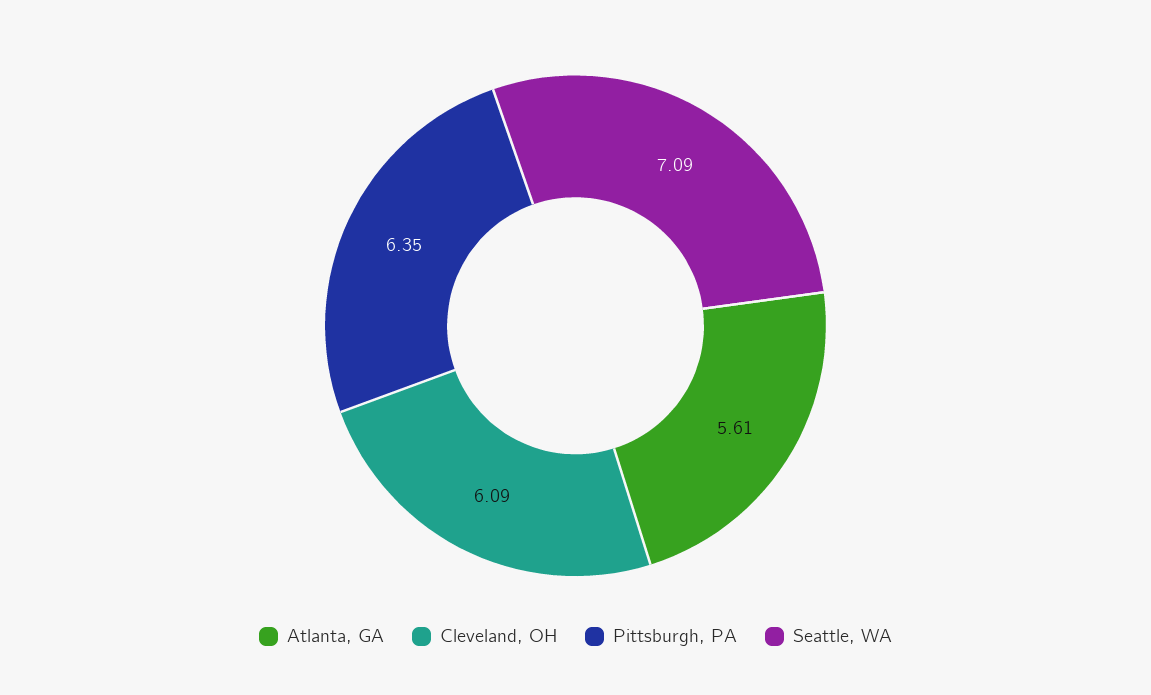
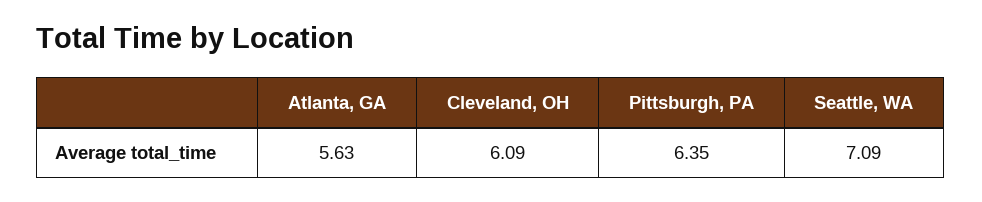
  {
-   "Atlanta, GA": 5.61,
+   "Atlanta, GA": 5.63,
    "Cleveland, OH": 6.09,
    "Pittsburgh, PA": 6.35,
    "Seattle, WA": 7.09
  }

